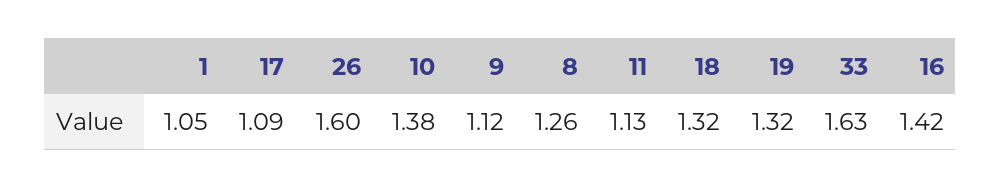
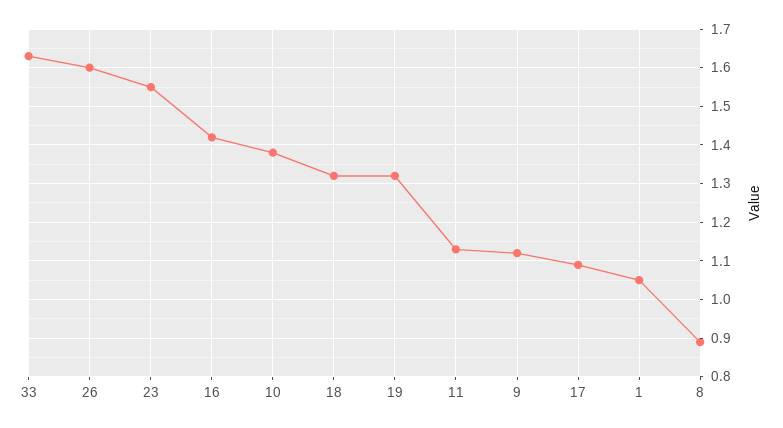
  {
    "1": 1.05,
    "17": 1.09,
    "26": 1.6,
    "10": 1.38,
    "9": 1.12,
-   "8": 1.26,
+   "8": 0.9,
    "11": 1.13,
    "18": 1.32,
    "19": 1.32,
    "33": 1.63,
-   "16": 1.42
+   "16": 1.42,
+   "23": 1.55
  }

